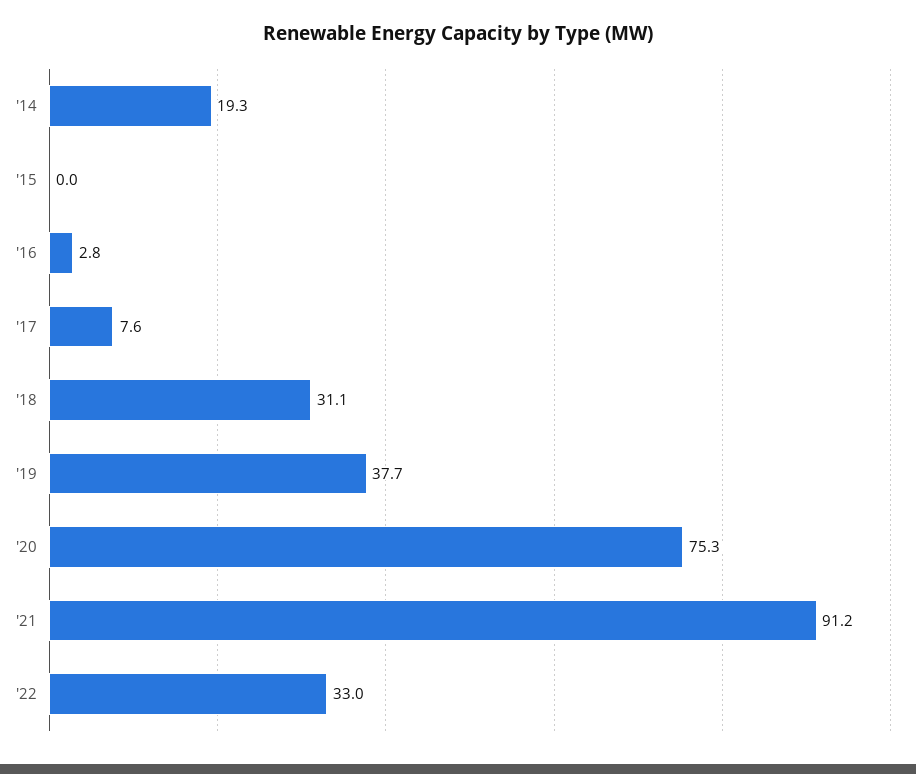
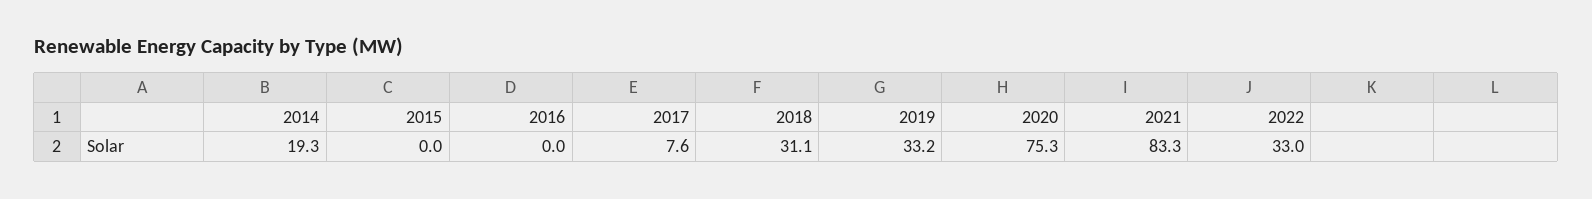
  {
    "'14": 19.3,
    "'15": 0,
-   "'16": 2.8,
+   "'16": 0,
    "'17": 7.6,
    "'18": 31.1,
-   "'19": 37.7,
+   "'19": 33.2,
    "'20": 75.3,
-   "'21": 91.2,
+   "'21": 83.3,
    "'22": 33
  }

